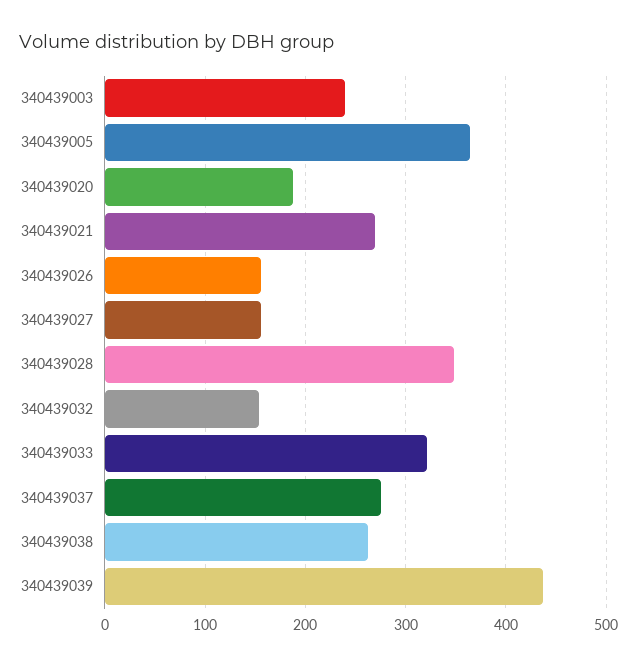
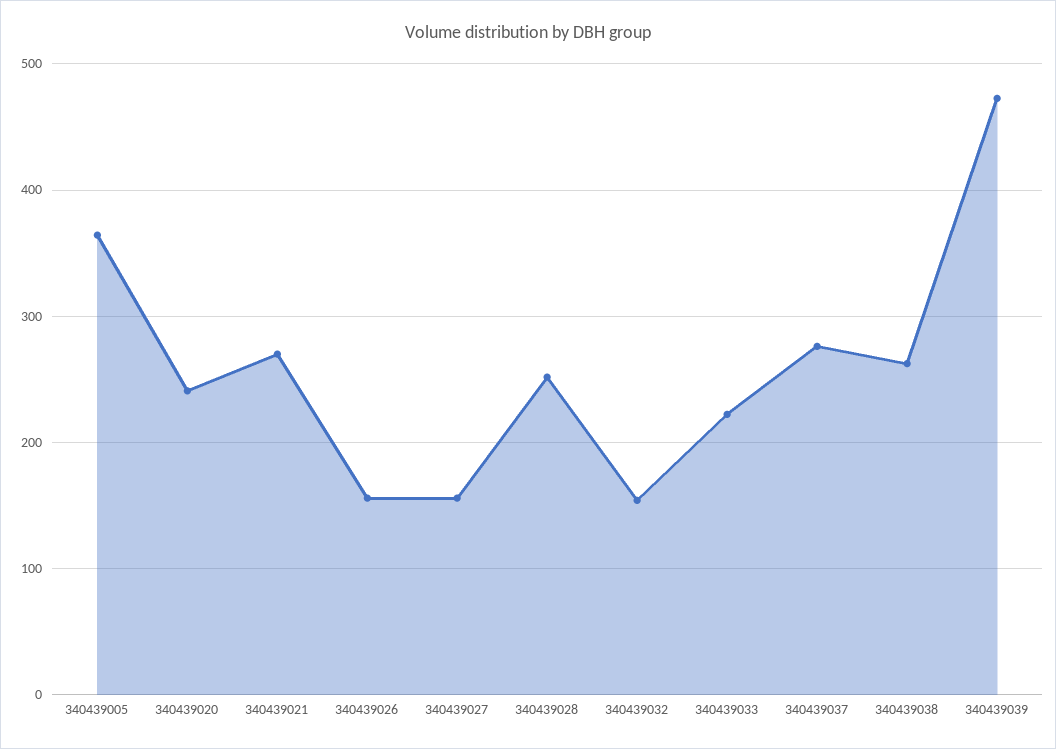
  {
-   "340439003": 240,
    "340439005": 360,
-   "340439020": 190,
+   "340439020": 240,
    "340439021": 270,
    "340439026": 160,
    "340439027": 160,
-   "340439028": 350,
+   "340439028": 250,
    "340439032": 150,
-   "340439033": 320,
+   "340439033": 220,
    "340439037": 280,
    "340439038": 260,
-   "340439039": 440
+   "340439039": 470
  }

